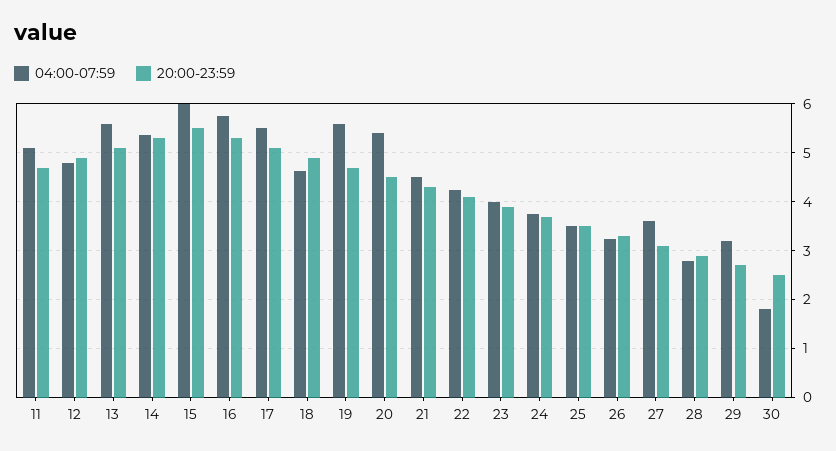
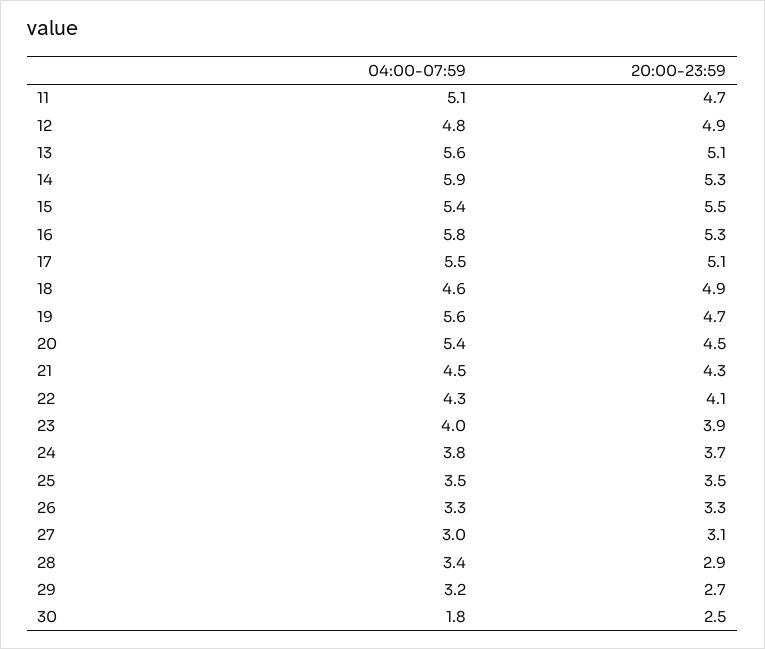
  {
    "04:00-07:59": {
      "11": 5.1,
      "12": 4.8,
      "13": 5.6,
-     "14": 5.4,
+     "14": 5.9,
-     "15": 6,
+     "15": 5.4,
      "16": 5.8,
      "17": 5.5,
      "18": 4.6,
      "19": 5.6,
      "20": 5.4,
      "21": 4.5,
      "22": 4.3,
      "23": 4,
      "24": 3.8,
      "25": 3.5,
      "26": 3.3,
-     "27": 3.6,
+     "27": 3,
-     "28": 2.8,
+     "28": 3.4,
      "29": 3.2,
      "30": 1.8
    },
    "20:00-23:59": {
      "11": 4.7,
      "12": 4.9,
      "13": 5.1,
      "14": 5.3,
      "15": 5.5,
      "16": 5.3,
      "17": 5.1,
      "18": 4.9,
      "19": 4.7,
      "20": 4.5,
      "21": 4.3,
      "22": 4.1,
      "23": 3.9,
      "24": 3.7,
      "25": 3.5,
      "26": 3.3,
      "27": 3.1,
      "28": 2.9,
      "29": 2.7,
      "30": 2.5
    }
  }

